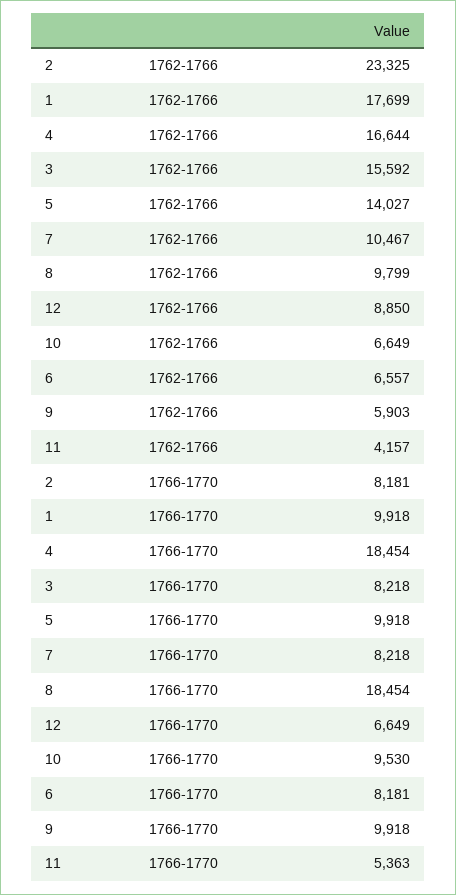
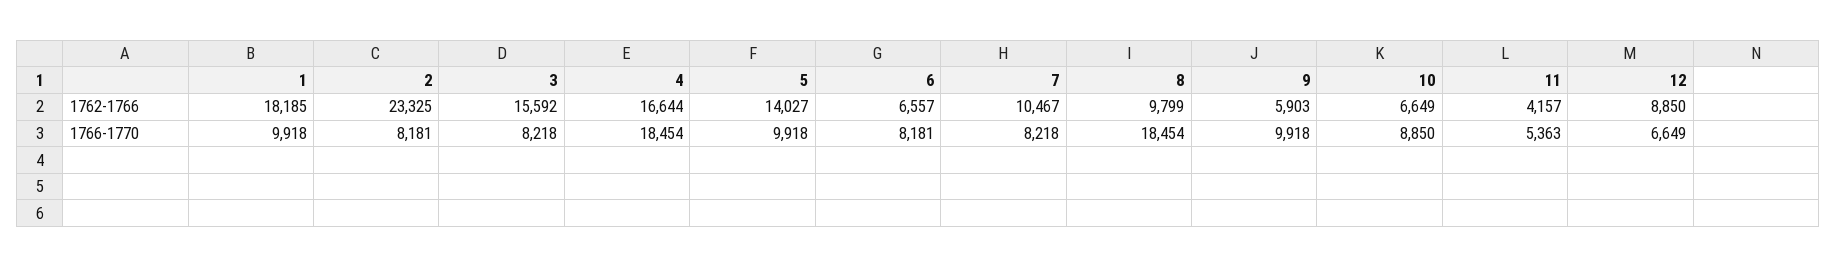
  {
    "2": {
      "1762-1766": 23325,
      "1766-1770": 8181
    },
    "1": {
-     "1762-1766": 17699,
+     "1762-1766": 18185,
      "1766-1770": 9918
    },
    "4": {
      "1762-1766": 16644,
      "1766-1770": 18454
    },
    "3": {
      "1762-1766": 15592,
      "1766-1770": 8218
    },
    "5": {
      "1762-1766": 14027,
      "1766-1770": 9918
    },
    "7": {
      "1762-1766": 10467,
      "1766-1770": 8218
    },
    "8": {
      "1762-1766": 9799,
      "1766-1770": 18454
    },
    "12": {
      "1762-1766": 8850,
      "1766-1770": 6649
    },
    "10": {
      "1762-1766": 6649,
-     "1766-1770": 9530
+     "1766-1770": 8850
    },
    "6": {
      "1762-1766": 6557,
      "1766-1770": 8181
    },
    "9": {
      "1762-1766": 5903,
      "1766-1770": 9918
    },
    "11": {
      "1762-1766": 4157,
      "1766-1770": 5363
    }
  }

